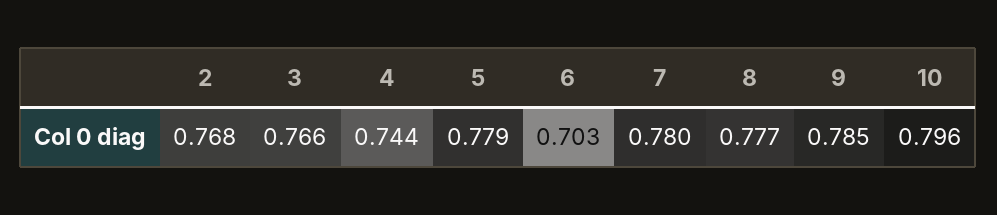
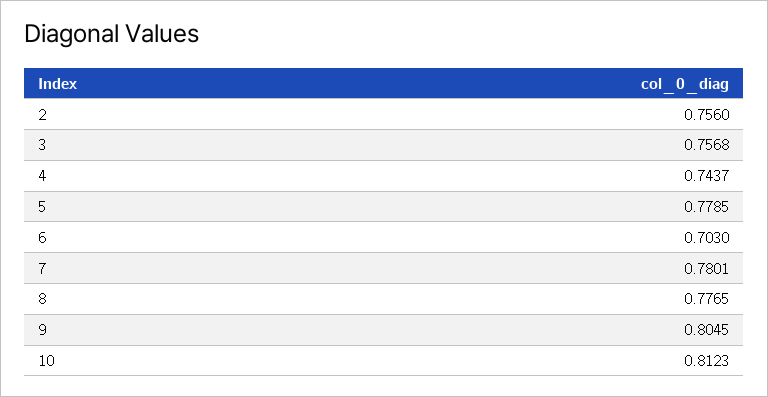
  {
-   "2": 0.768,
+   "2": 0.756,
-   "3": 0.766,
+   "3": 0.7568,
    "4": 0.7437,
    "5": 0.7785,
    "6": 0.703,
    "7": 0.7801,
    "8": 0.7765,
-   "9": 0.785,
+   "9": 0.8045,
-   "10": 0.796
+   "10": 0.8123
  }

